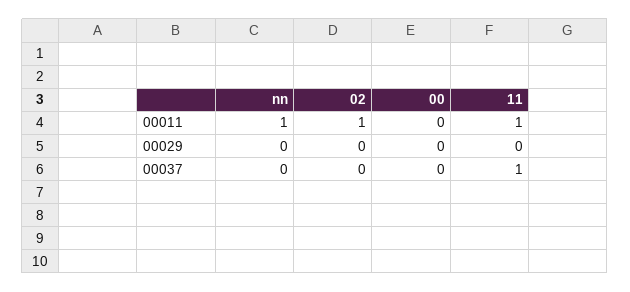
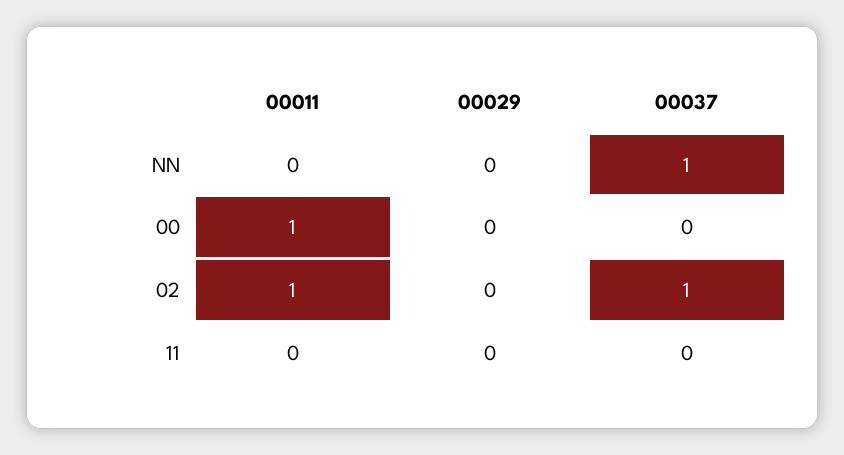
  {
    "nn": {
-     "00011": 1,
+     "00011": 0,
      "00029": 0,
-     "00037": 0
+     "00037": 1
    },
    "02": {
      "00011": 1,
      "00029": 0,
-     "00037": 0
+     "00037": 1
    },
    "00": {
-     "00011": 0,
+     "00011": 1,
      "00029": 0,
      "00037": 0
    },
    "11": {
-     "00011": 1,
+     "00011": 0,
      "00029": 0,
-     "00037": 1
+     "00037": 0
    }
  }

